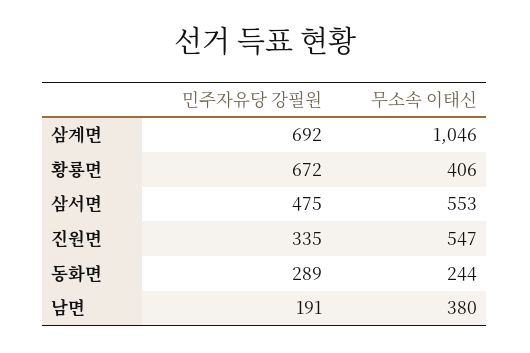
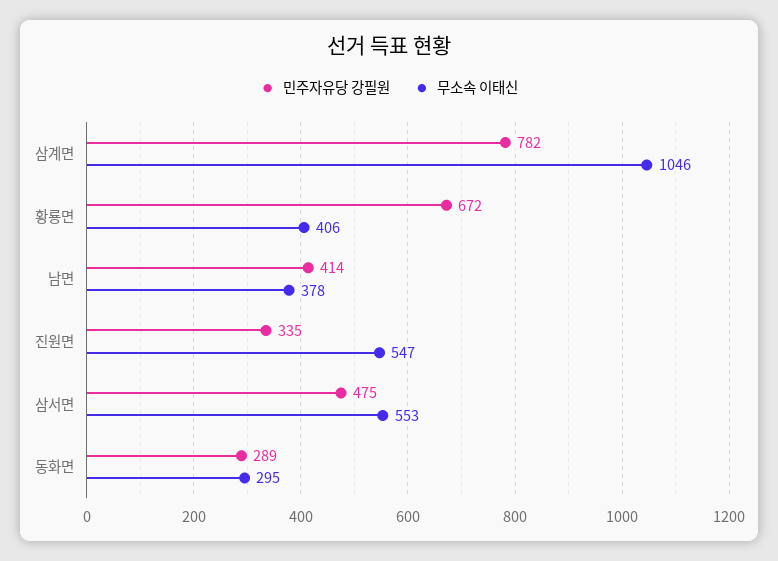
  {
    "민주자유당 강필원": {
-     "삼계면": 692,
+     "삼계면": 782,
      "황룡면": 672,
      "삼서면": 475,
      "진원면": 335,
      "동화면": 289,
-     "남면": 191
+     "남면": 414
    },
    "무소속 이태신": {
      "삼계면": 1046,
      "황룡면": 406,
      "삼서면": 553,
      "진원면": 547,
-     "동화면": 244,
+     "동화면": 295,
-     "남면": 380
+     "남면": 378
    }
  }

